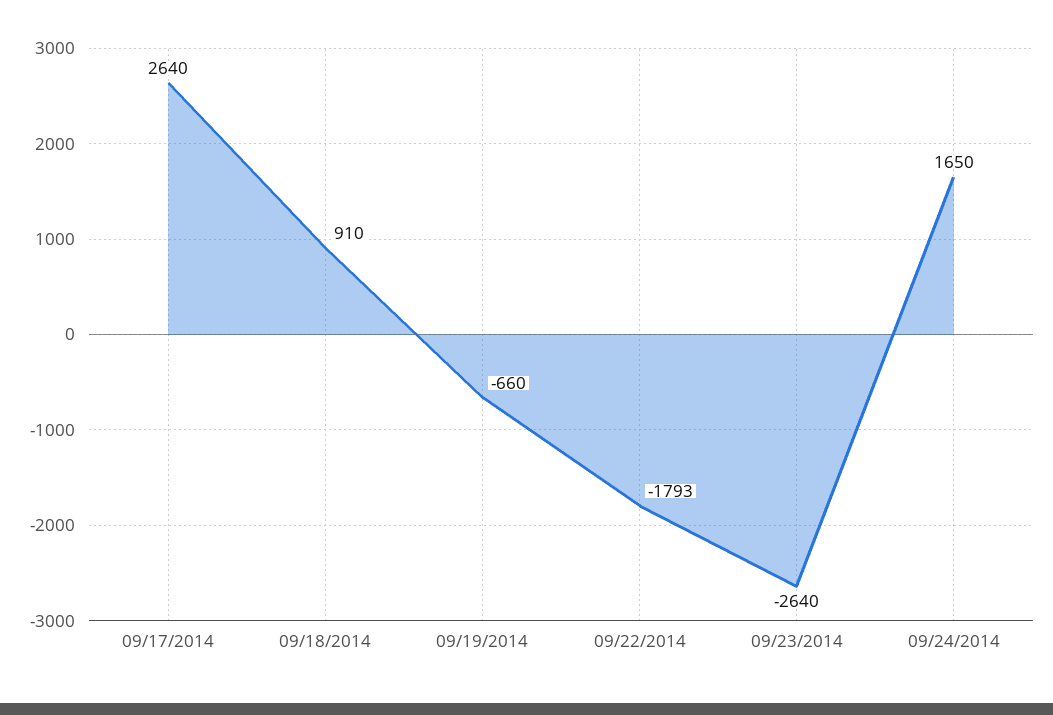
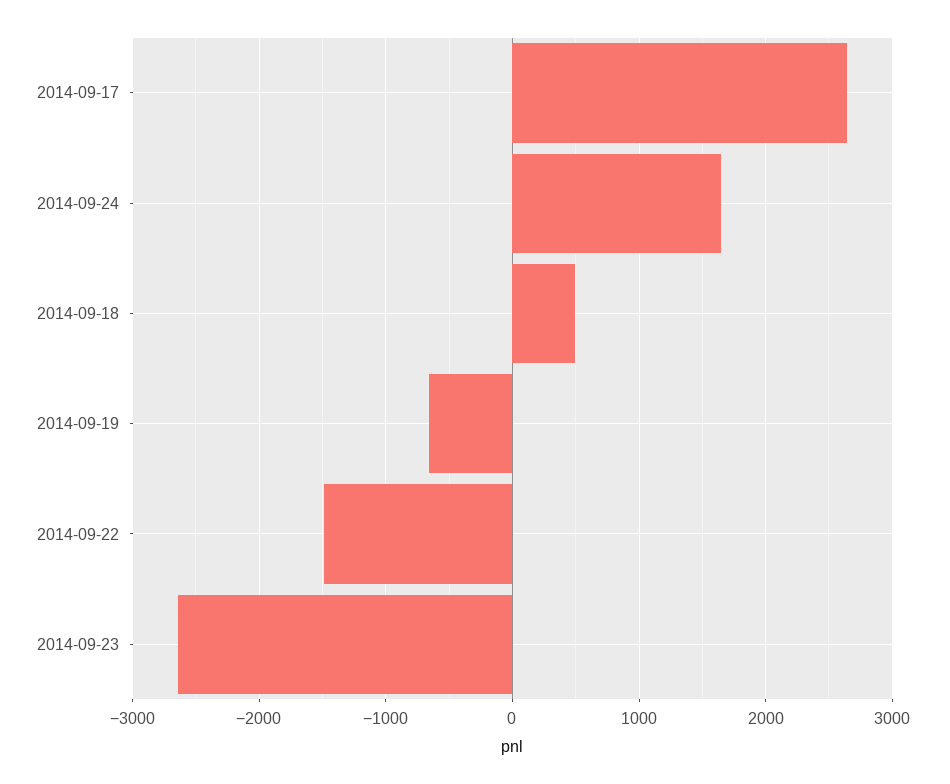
  {
    "09/17/2014": 2640,
-   "09/18/2014": 910,
+   "09/18/2014": 500,
    "09/19/2014": -660,
-   "09/22/2014": -1793,
+   "09/22/2014": -1500,
    "09/23/2014": -2640,
    "09/24/2014": 1650
  }

